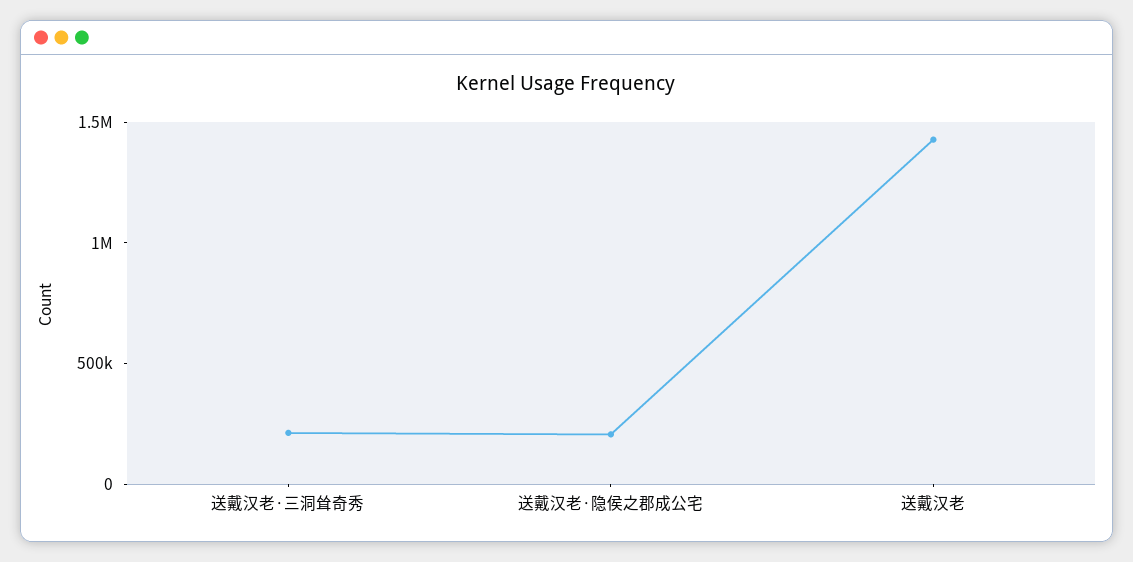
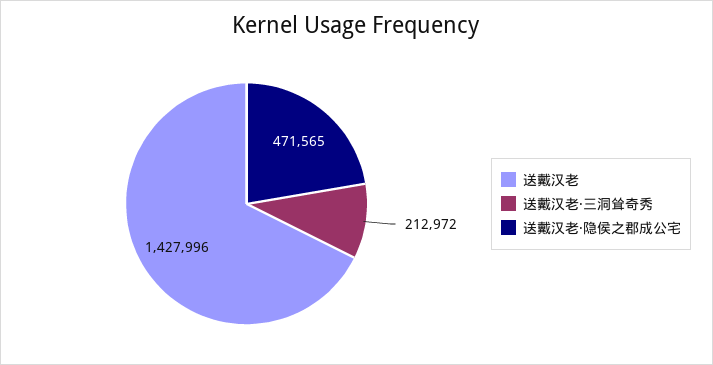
  {
    "送戴汉老·三洞耸奇秀": 212972,
-   "送戴汉老·隐侯之郡成公宅": 200000,
+   "送戴汉老·隐侯之郡成公宅": 471565,
    "送戴汉老": 1427996
  }

